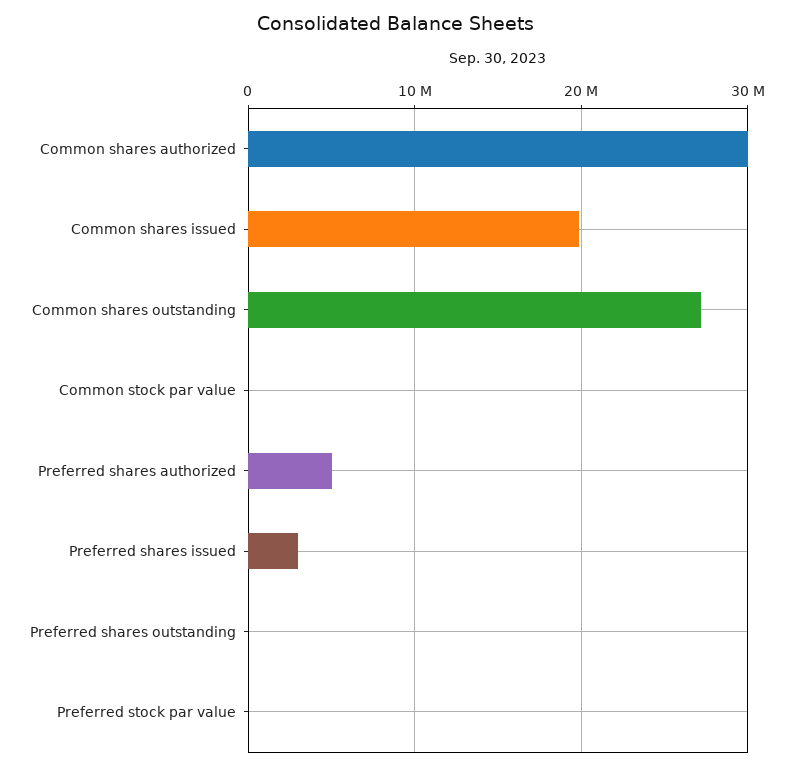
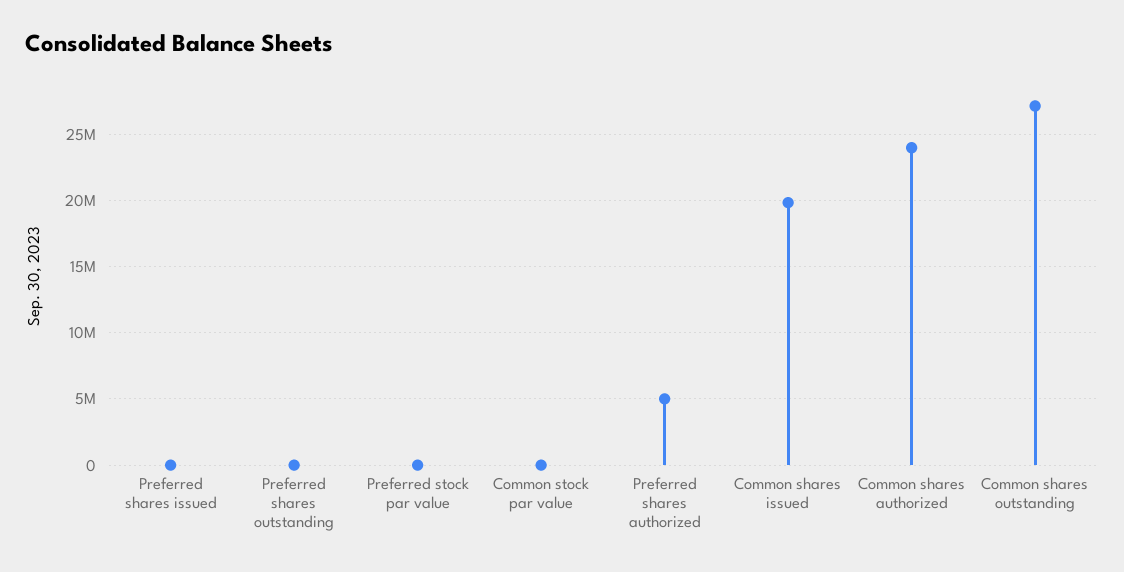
  {
-   "Common shares authorized": 30000000,
+   "Common shares authorized": 24000000,
    "Common shares issued": 20000000,
    "Common shares outstanding": 27000000,
    "Common stock par value": 0,
    "Preferred shares authorized": 5000000,
-   "Preferred shares issued": 3000000,
+   "Preferred shares issued": 0,
    "Preferred shares outstanding": 0,
    "Preferred stock par value": 0
  }

